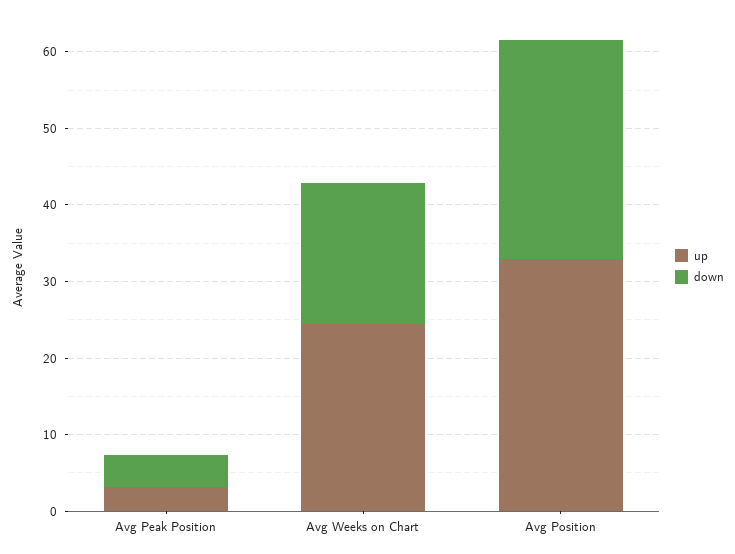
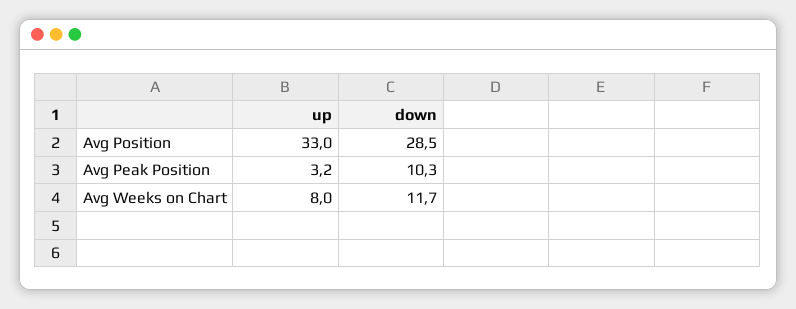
  {
    "up": {
      "Avg Peak Position": 3.2,
-     "Avg Weeks on Chart": 24,
+     "Avg Weeks on Chart": 8,
      "Avg Position": 33
    },
    "down": {
-     "Avg Peak Position": 4,
+     "Avg Peak Position": 10.3,
-     "Avg Weeks on Chart": 18,
+     "Avg Weeks on Chart": 11.7,
      "Avg Position": 28.5
    }
  }

